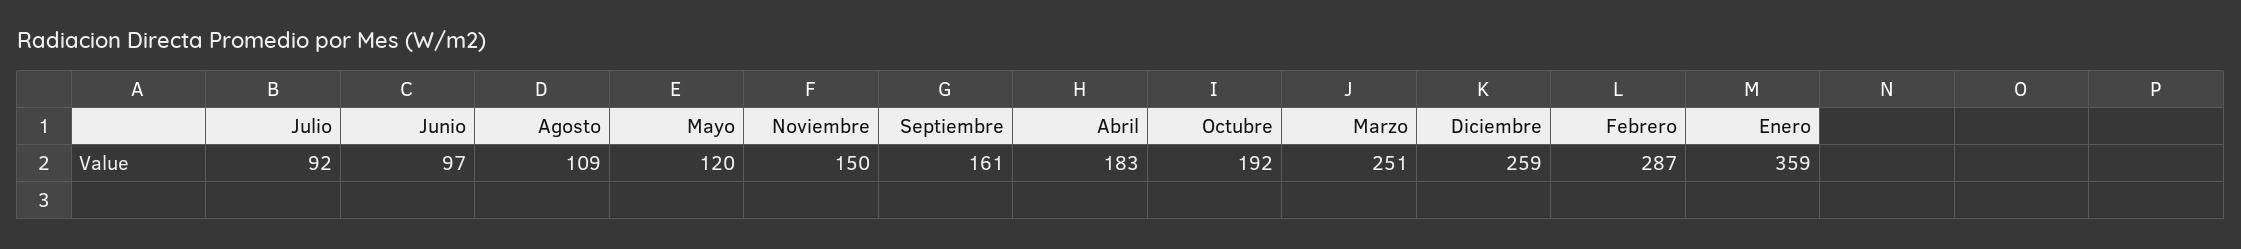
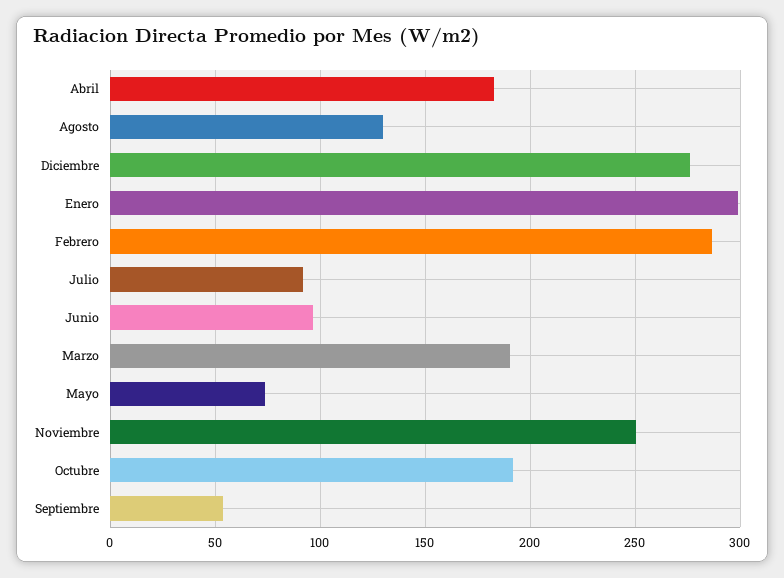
  {
    "Julio": 92,
    "Junio": 97,
-   "Agosto": 109,
+   "Agosto": 130,
-   "Mayo": 120,
+   "Mayo": 75,
-   "Noviembre": 150,
+   "Noviembre": 250,
-   "Septiembre": 161,
+   "Septiembre": 55,
    "Abril": 183,
    "Octubre": 192,
-   "Marzo": 251,
+   "Marzo": 190,
-   "Diciembre": 259,
+   "Diciembre": 275,
    "Febrero": 287,
-   "Enero": 359
+   "Enero": 300
  }

